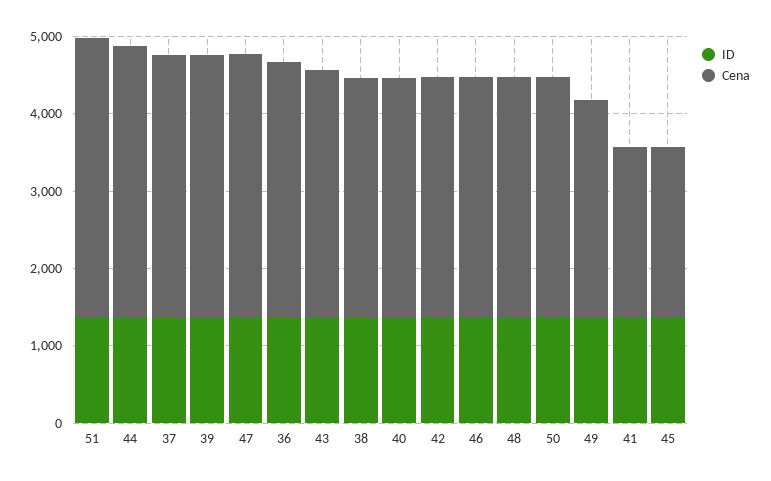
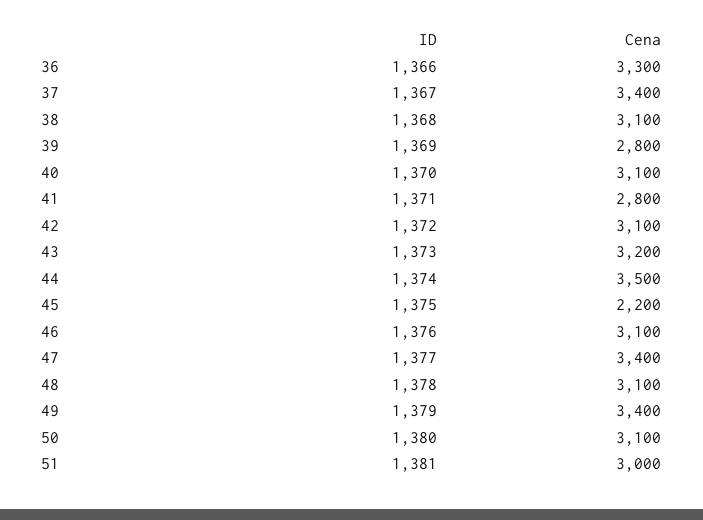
  {
    "ID": {
      "51": 1381,
      "44": 1374,
      "37": 1367,
      "39": 1369,
      "47": 1377,
      "36": 1366,
      "43": 1373,
      "38": 1368,
      "40": 1370,
      "42": 1372,
      "46": 1376,
      "48": 1378,
      "50": 1380,
      "49": 1379,
      "41": 1371,
      "45": 1375
    },
    "Cena": {
-     "51": 3600,
+     "51": 3000,
      "44": 3500,
      "37": 3400,
-     "39": 3400,
+     "39": 2800,
      "47": 3400,
      "36": 3300,
      "43": 3200,
      "38": 3100,
      "40": 3100,
      "42": 3100,
      "46": 3100,
      "48": 3100,
      "50": 3100,
-     "49": 2800,
+     "49": 3400,
-     "41": 2200,
+     "41": 2800,
      "45": 2200
    }
  }

